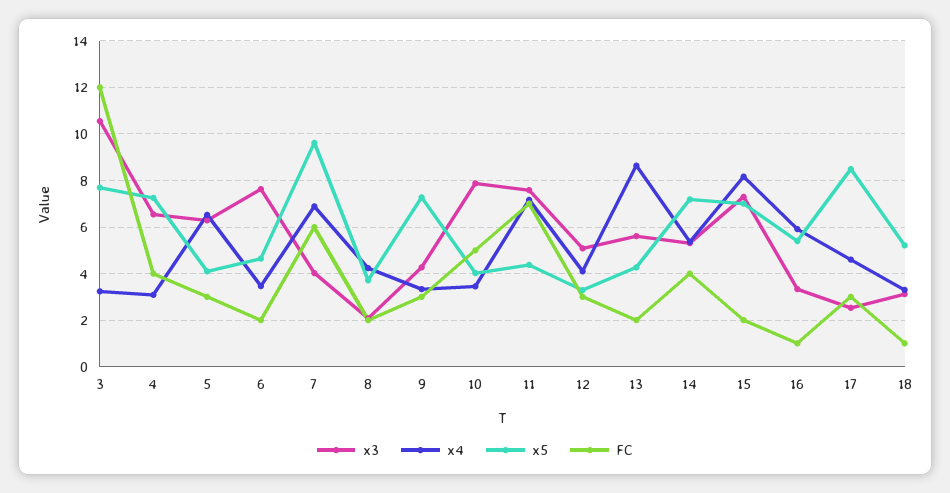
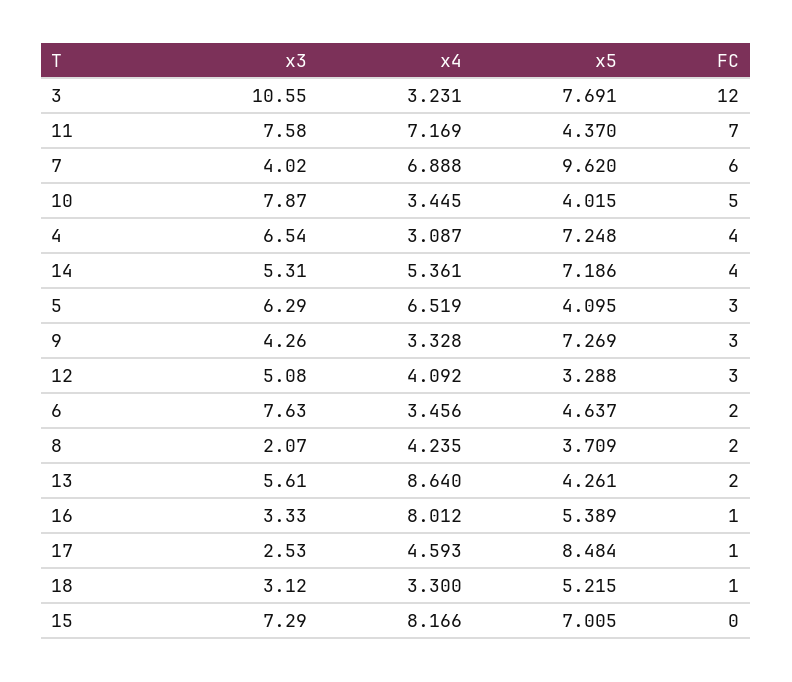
  {
    "x3": {
      "3": 10.55,
      "4": 6.54,
      "5": 6.29,
      "6": 7.63,
      "7": 4.02,
      "8": 2.07,
      "9": 4.26,
      "10": 7.87,
      "11": 7.58,
      "12": 5.08,
      "13": 5.61,
      "14": 5.31,
      "15": 7.29,
      "16": 3.33,
      "17": 2.53,
      "18": 3.12
    },
    "x4": {
      "3": 3.231,
      "4": 3.087,
      "5": 6.519,
      "6": 3.456,
      "7": 6.888,
      "8": 4.235,
      "9": 3.328,
      "10": 3.445,
      "11": 7.169,
      "12": 4.092,
      "13": 8.64,
      "14": 5.361,
      "15": 8.166,
-     "16": 6,
+     "16": 8.012,
      "17": 4.593,
      "18": 3.3
    },
    "x5": {
      "3": 7.691,
      "4": 7.248,
      "5": 4.095,
      "6": 4.637,
      "7": 9.62,
      "8": 3.709,
      "9": 7.269,
      "10": 4.015,
      "11": 4.37,
      "12": 3.288,
      "13": 4.261,
      "14": 7.186,
      "15": 7.005,
      "16": 5.389,
      "17": 8.484,
      "18": 5.215
    },
    "FC": {
      "3": 12,
      "4": 4,
      "5": 3,
      "6": 2,
      "7": 6,
      "8": 2,
      "9": 3,
      "10": 5,
      "11": 7,
      "12": 3,
      "13": 2,
      "14": 4,
-     "15": 2,
+     "15": 0,
      "16": 1,
-     "17": 3,
+     "17": 1,
      "18": 1
    }
  }

